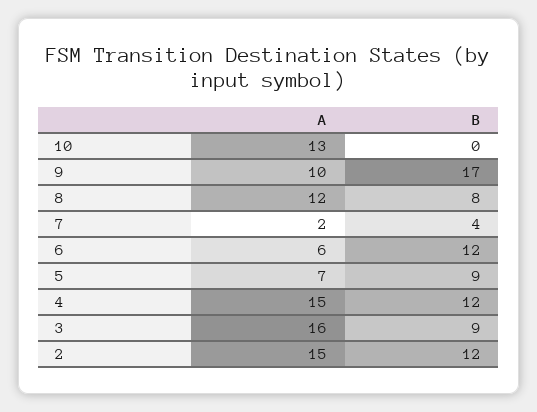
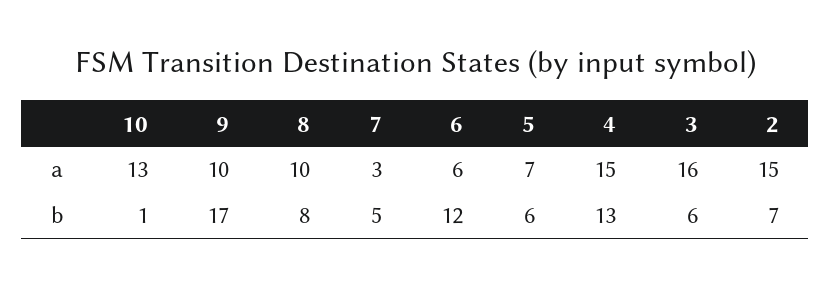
  {
    "A": {
      "10": 13,
      "9": 10,
-     "8": 12,
+     "8": 10,
-     "7": 2,
+     "7": 3,
      "6": 6,
      "5": 7,
      "4": 15,
      "3": 16,
      "2": 15
    },
    "B": {
-     "10": 0,
+     "10": 1,
      "9": 17,
      "8": 8,
-     "7": 4,
+     "7": 5,
      "6": 12,
-     "5": 9,
+     "5": 6,
-     "4": 12,
+     "4": 13,
-     "3": 9,
+     "3": 6,
-     "2": 12
+     "2": 7
    }
  }

